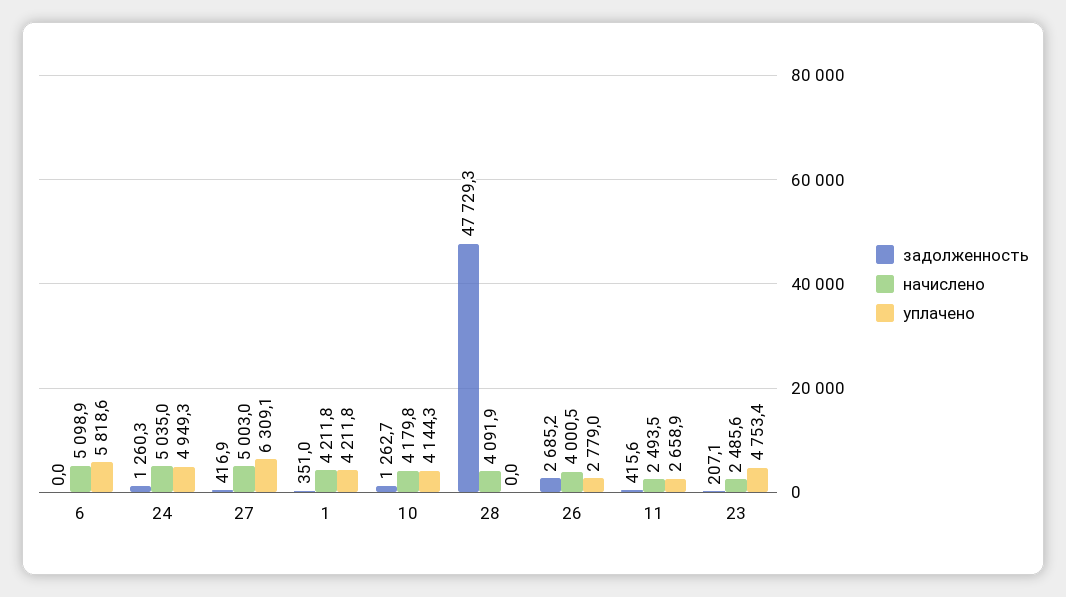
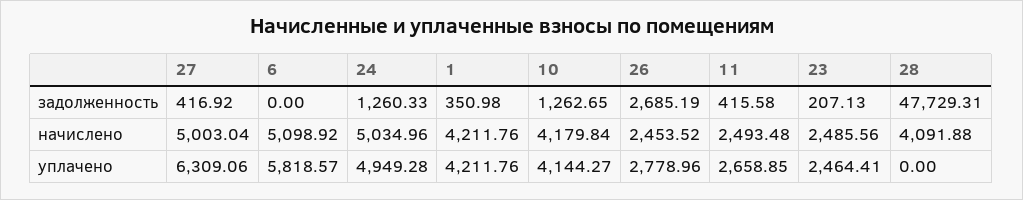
  {
    "задолженность": {
      "6": 0,
      "24": 1260.33,
      "27": 416.92,
      "1": 350.98,
      "10": 1262.65,
      "28": 47729.31,
      "26": 2685.19,
      "11": 415.58,
      "23": 207.13
    },
    "начислено": {
      "6": 5098.92,
      "24": 5034.96,
      "27": 5003.04,
      "1": 4211.76,
      "10": 4179.84,
      "28": 4091.88,
-     "26": 4000.5,
+     "26": 2453.52,
      "11": 2493.48,
      "23": 2485.56
    },
    "уплачено": {
      "6": 5818.57,
      "24": 4949.28,
      "27": 6309.06,
      "1": 4211.76,
      "10": 4144.27,
      "28": 0,
      "26": 2778.96,
      "11": 2658.85,
-     "23": 4753.4
+     "23": 2464.41
    }
  }

